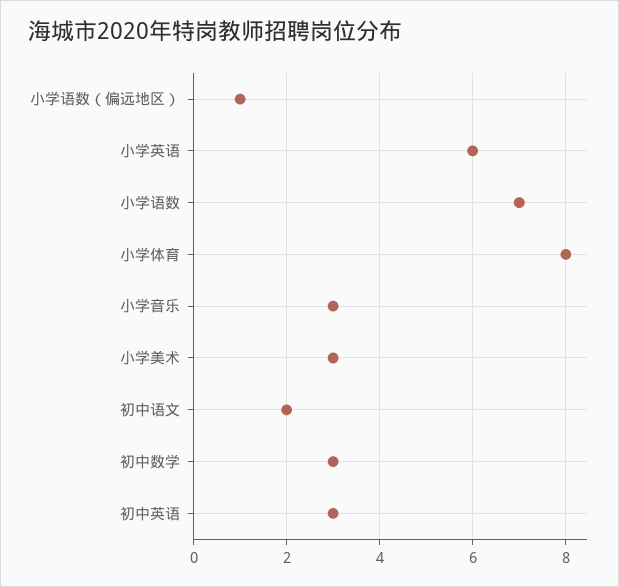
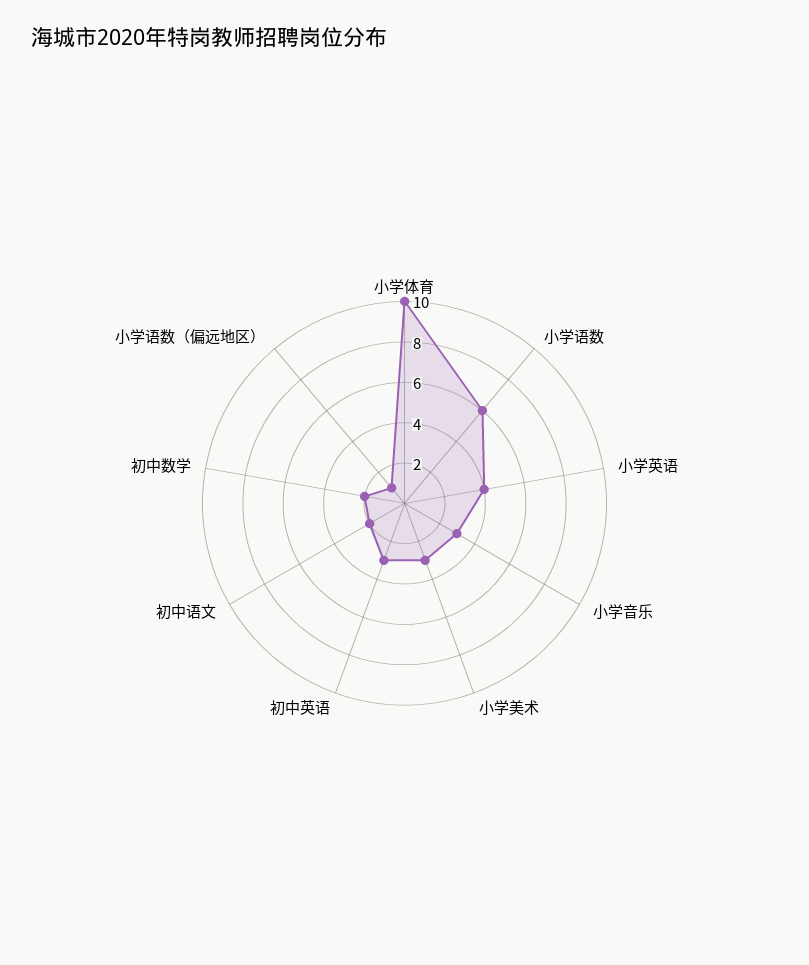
  {
    "小学语数（偏远地区）": 1,
-   "小学英语": 6,
+   "小学英语": 4,
-   "小学语数": 7,
+   "小学语数": 6,
-   "小学体育": 8,
+   "小学体育": 10,
    "小学音乐": 3,
    "小学美术": 3,
    "初中语文": 2,
-   "初中数学": 3,
+   "初中数学": 2,
    "初中英语": 3
  }

